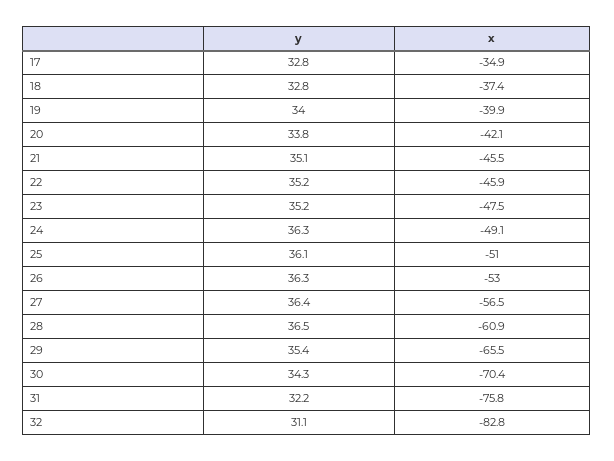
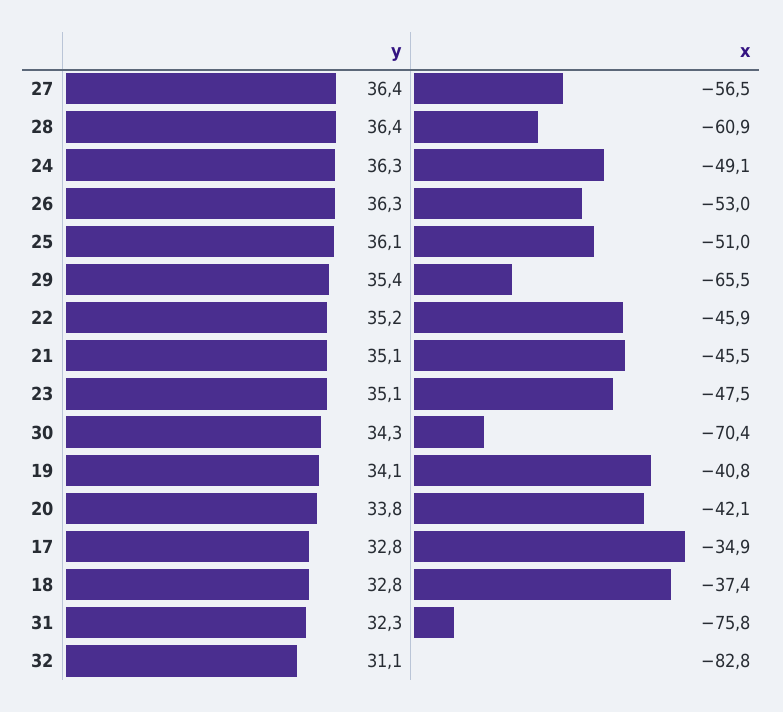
  {
    "y": {
      "17": 32.8,
      "18": 32.8,
-     "19": 34,
+     "19": 34.1,
      "20": 33.8,
      "21": 35.1,
      "22": 35.2,
-     "23": 35.2,
+     "23": 35.1,
      "24": 36.3,
      "25": 36.1,
      "26": 36.3,
      "27": 36.4,
-     "28": 36.5,
+     "28": 36.4,
      "29": 35.4,
      "30": 34.3,
-     "31": 32.2,
+     "31": 32.3,
      "32": 31.1
    },
    "x": {
      "17": -34.9,
      "18": -37.4,
-     "19": -39.9,
+     "19": -40.8,
      "20": -42.1,
      "21": -45.5,
      "22": -45.9,
      "23": -47.5,
      "24": -49.1,
      "25": -51,
      "26": -53,
      "27": -56.5,
      "28": -60.9,
      "29": -65.5,
      "30": -70.4,
      "31": -75.8,
      "32": -82.8
    }
  }

